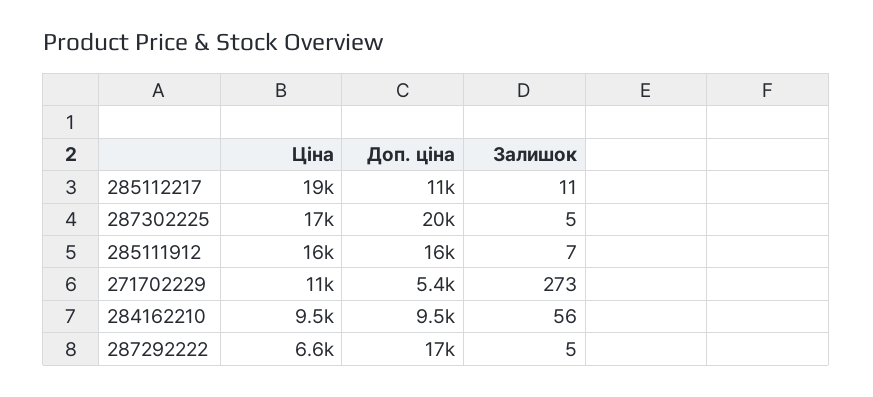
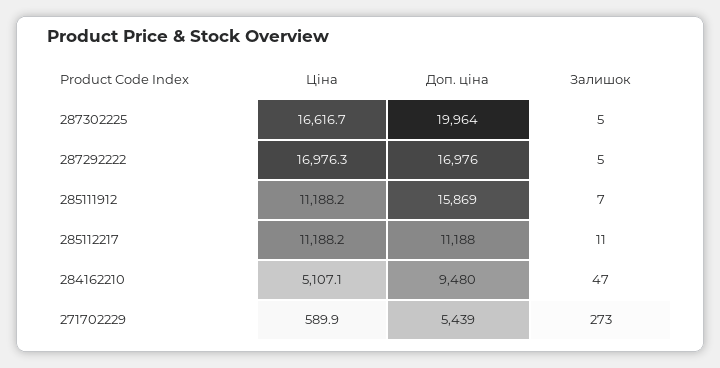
  {
    "Ціна": {
-     "285112217": 19000,
+     "285112217": 11188.2,
      "287302225": 16616.7,
-     "285111912": 16000,
+     "285111912": 11188.2,
-     "271702229": 11000,
+     "271702229": 589.9,
-     "284162210": 9500,
+     "284162210": 5107.1,
-     "287292222": 6600
+     "287292222": 16976.3
    },
    "Доп. ціна": {
      "285112217": 11188,
      "287302225": 19964,
      "285111912": 15869,
      "271702229": 5439,
      "284162210": 9480,
      "287292222": 16976
    },
    "Залишок": {
      "285112217": 11,
      "287302225": 5,
      "285111912": 7,
      "271702229": 273,
-     "284162210": 56,
+     "284162210": 47,
      "287292222": 5
    }
  }

